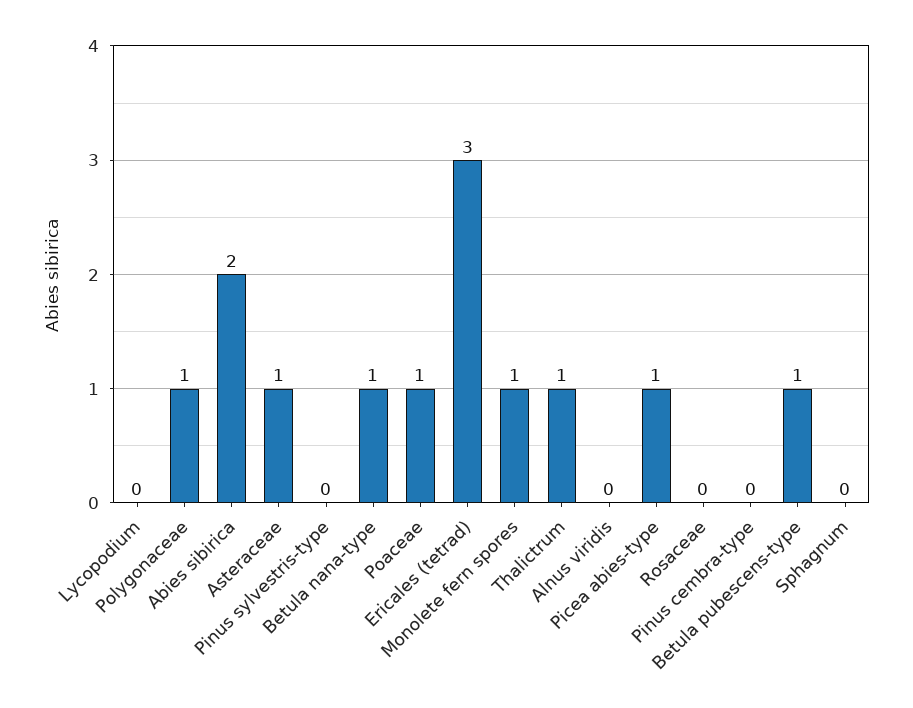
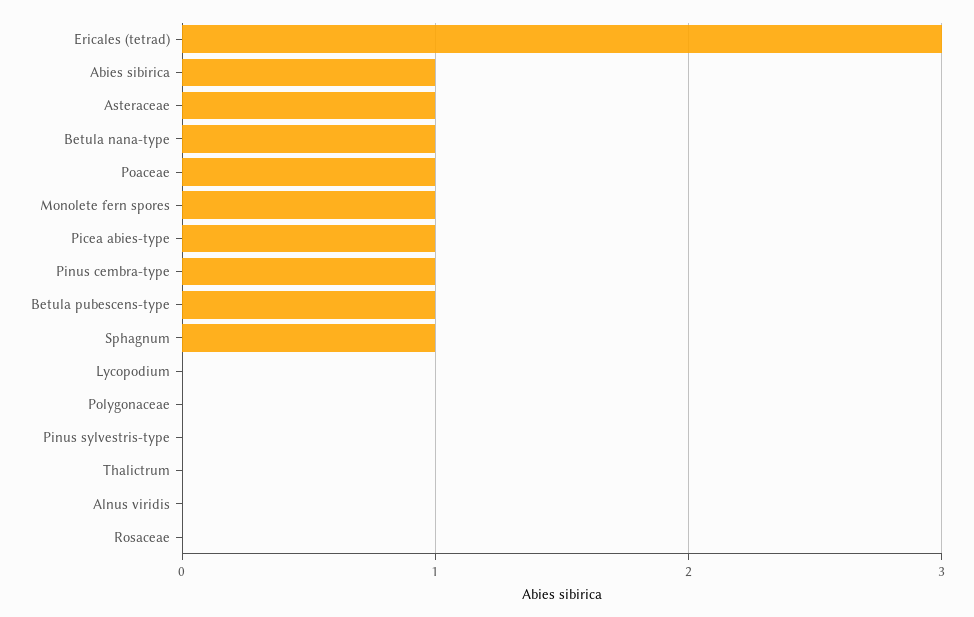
  {
    "Lycopodium": 0,
-   "Polygonaceae": 1,
+   "Polygonaceae": 0,
-   "Abies sibirica": 2,
+   "Abies sibirica": 1,
    "Asteraceae": 1,
    "Pinus sylvestris-type": 0,
    "Betula nana-type": 1,
    "Poaceae": 1,
    "Ericales (tetrad)": 3,
    "Monolete fern spores": 1,
-   "Thalictrum": 1,
+   "Thalictrum": 0,
    "Alnus viridis": 0,
    "Picea abies-type": 1,
    "Rosaceae": 0,
-   "Pinus cembra-type": 0,
+   "Pinus cembra-type": 1,
    "Betula pubescens-type": 1,
-   "Sphagnum": 0
+   "Sphagnum": 1
  }

